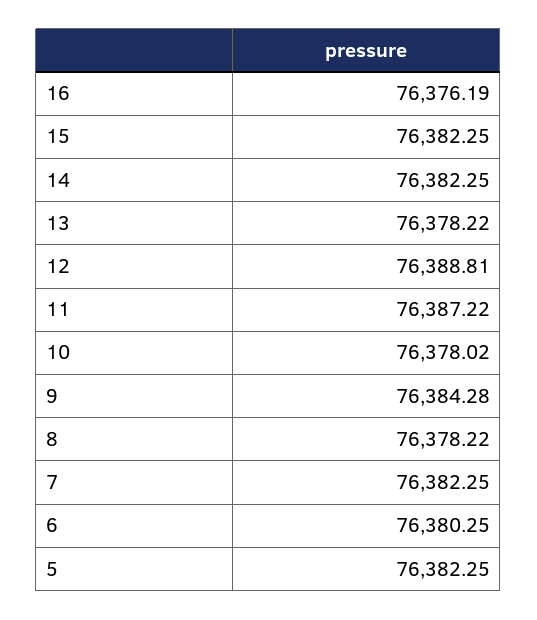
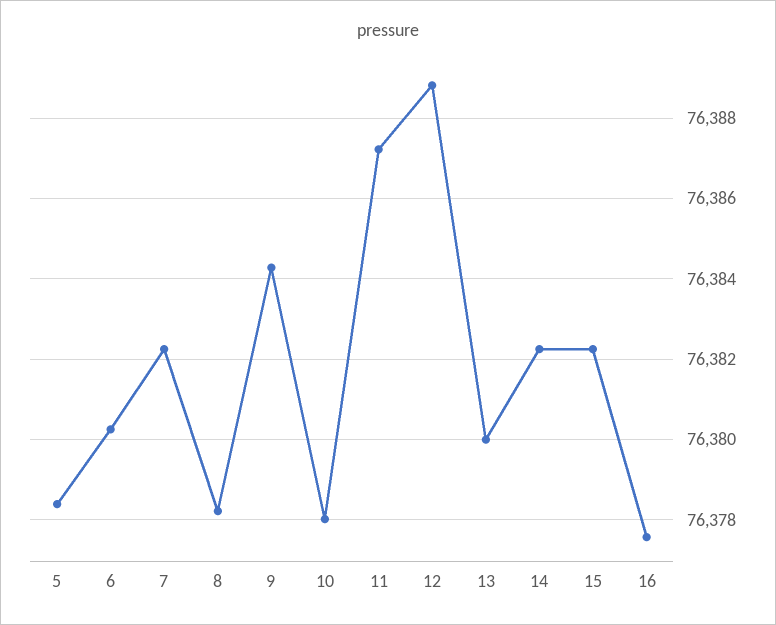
  {
-   "16": 76376.19,
+   "16": 76377.6,
    "15": 76382.25,
    "14": 76382.25,
-   "13": 76378.22,
+   "13": 76380,
    "12": 76388.81,
    "11": 76387.22,
    "10": 76378.02,
    "9": 76384.28,
    "8": 76378.22,
    "7": 76382.25,
    "6": 76380.25,
-   "5": 76382.25
+   "5": 76378.4
  }

